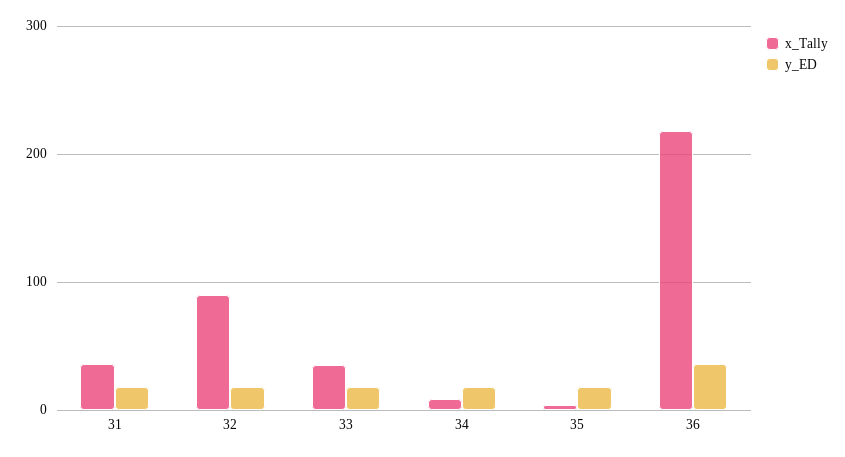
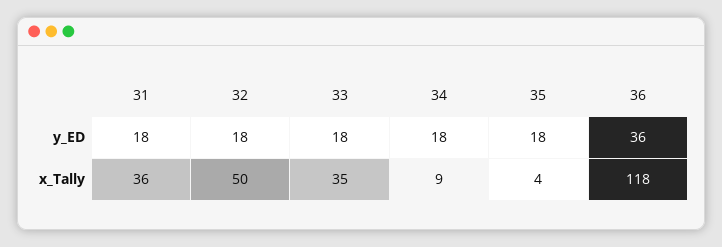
  {
    "x_Tally": {
      "31": 36,
-     "32": 90,
+     "32": 50,
      "33": 35,
      "34": 9,
      "35": 4,
-     "36": 220
+     "36": 118
    },
    "y_ED": {
      "31": 18,
      "32": 18,
      "33": 18,
      "34": 18,
      "35": 18,
      "36": 36
    }
  }

